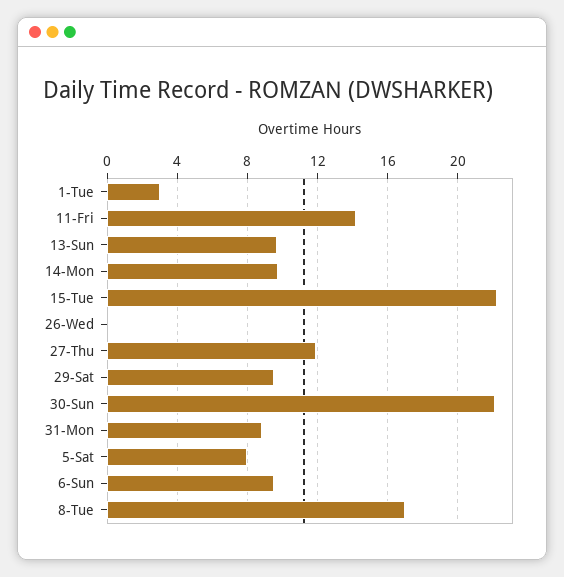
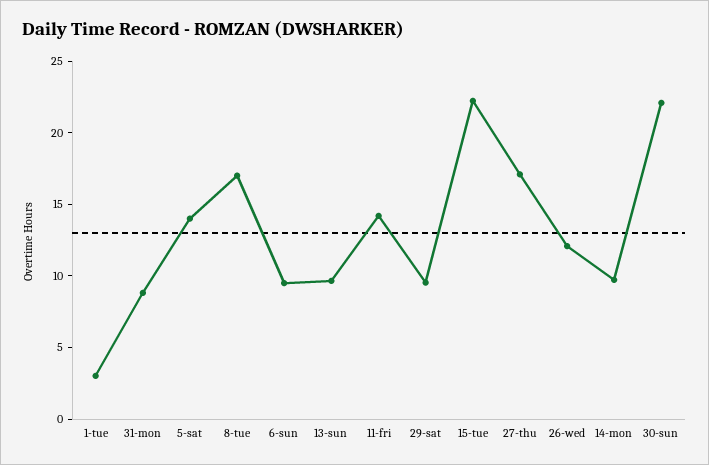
  {
    "1-Tue": 3,
    "11-Fri": 14,
    "13-Sun": 9.5,
    "14-Mon": 9.5,
    "15-Tue": 22,
-   "26-Wed": 0,
+   "26-Wed": 12,
-   "27-Thu": 12,
+   "27-Thu": 17,
    "29-Sat": 9.5,
    "30-Sun": 22,
    "31-Mon": 9,
-   "5-Sat": 8,
+   "5-Sat": 14,
    "6-Sun": 9.5,
    "8-Tue": 17
  }

